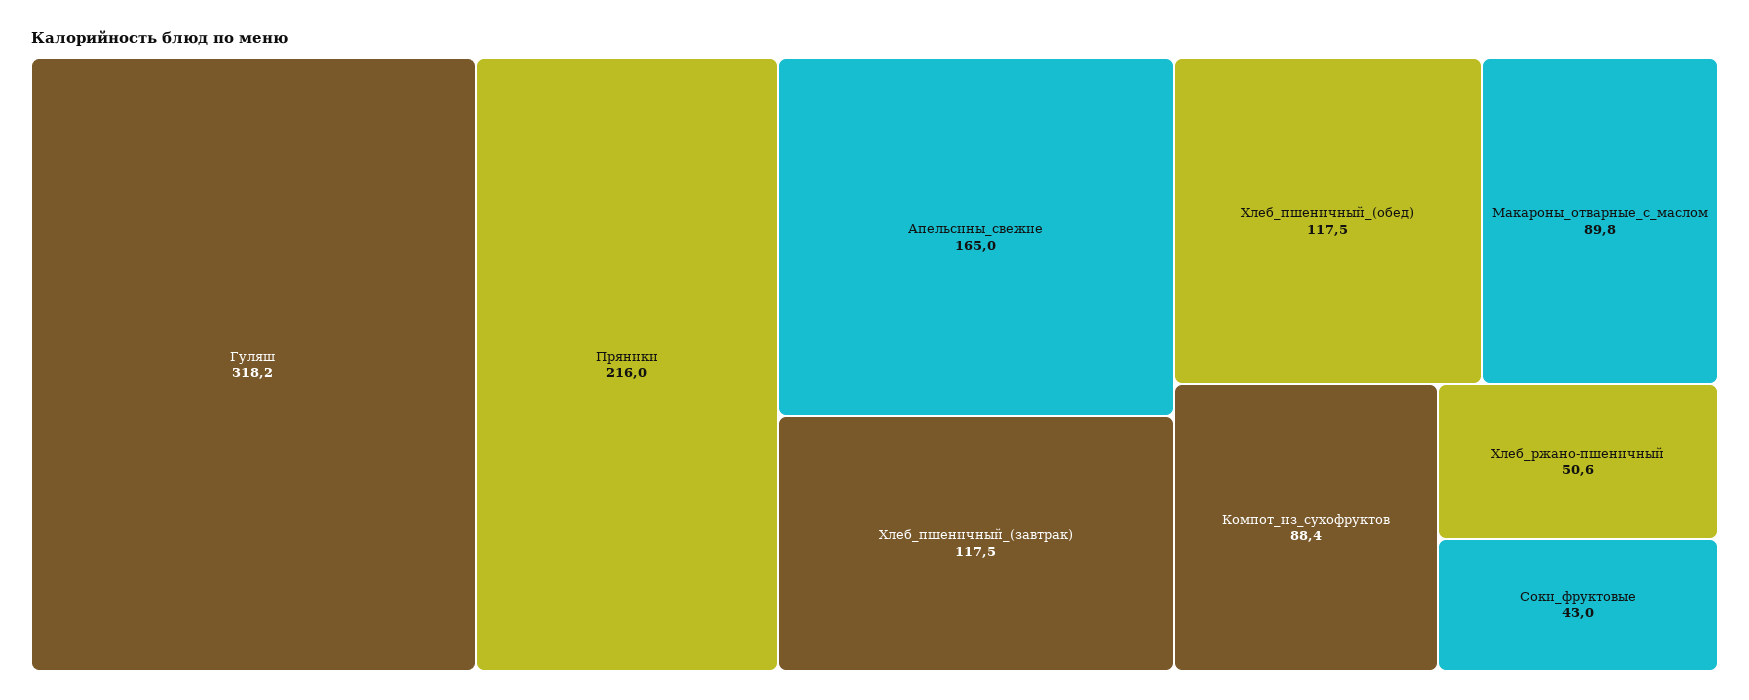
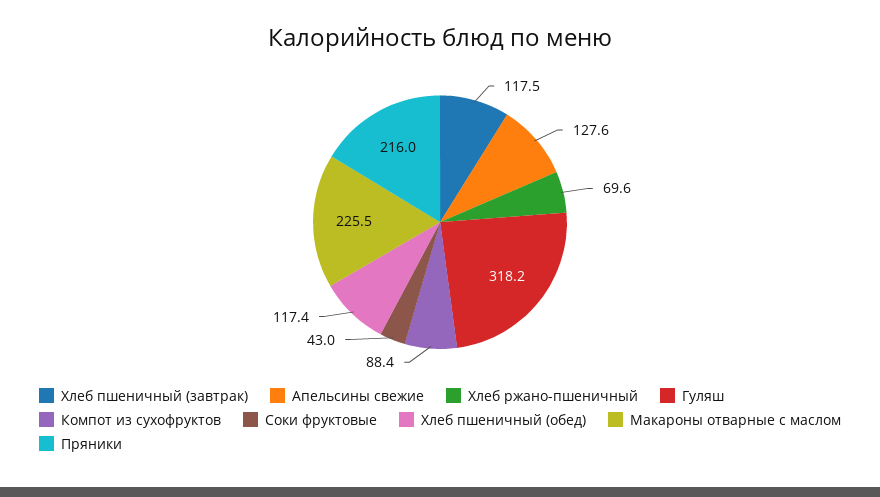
  {
    "Гуляш": 318.2,
    "Пряники": 216,
-   "Апельсины_свежие": 165,
+   "Апельсины_свежие": 127.6,
    "Хлеб_пшеничный_(завтрак)": 117.5,
-   "Хлеб_пшеничный_(обед)": 117.5,
+   "Хлеб_пшеничный_(обед)": 117.4,
-   "Макароны_отварные_с_маслом": 89.8,
+   "Макароны_отварные_с_маслом": 225.5,
    "Компот_из_сухофруктов": 88.4,
-   "Хлеб_ржано-пшеничный": 50.6,
+   "Хлеб_ржано-пшеничный": 69.6,
    "Соки_фруктовые": 43
  }

